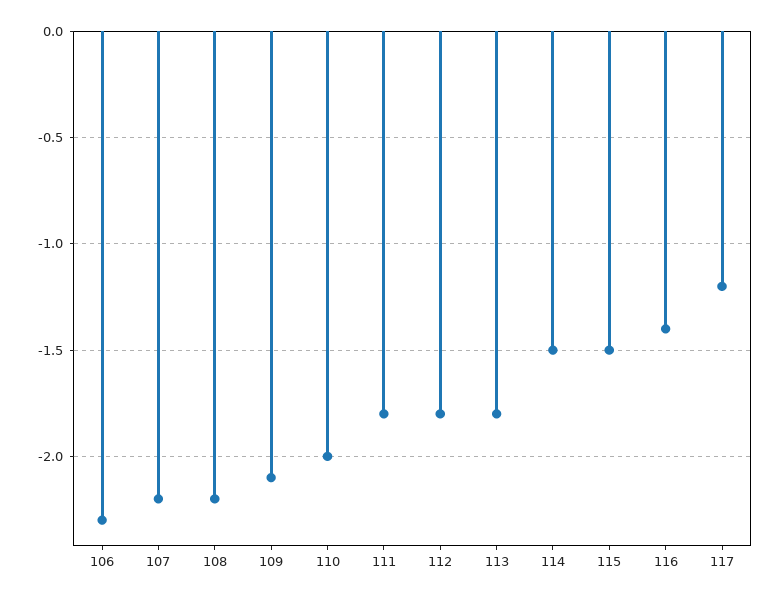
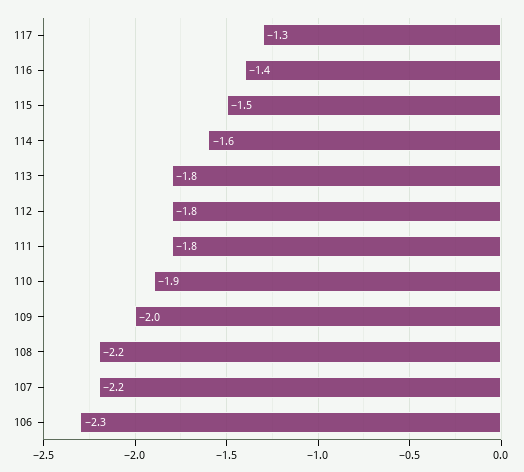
  {
    "106": -2.3,
    "107": -2.2,
    "108": -2.2,
-   "109": -2.1,
+   "109": -2,
-   "110": -2,
+   "110": -1.9,
    "111": -1.8,
    "112": -1.8,
    "113": -1.8,
-   "114": -1.5,
+   "114": -1.6,
    "115": -1.5,
    "116": -1.4,
-   "117": -1.2
+   "117": -1.3
  }

